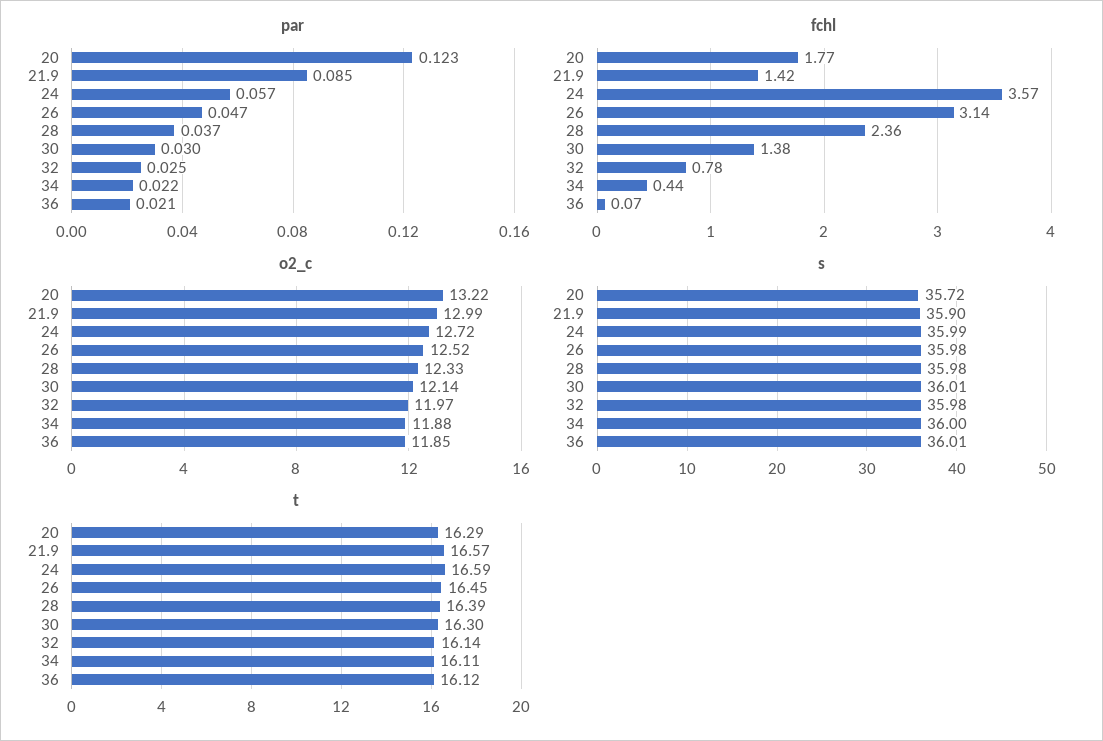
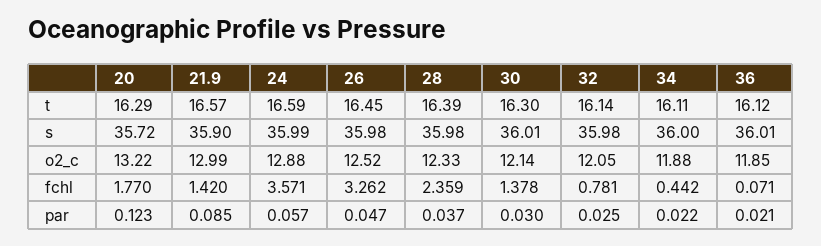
  {
    "par": {
      "20": 0.123,
      "21.9": 0.085,
      "24": 0.057,
      "26": 0.047,
      "28": 0.037,
      "30": 0.03,
      "32": 0.025,
      "34": 0.022,
      "36": 0.021
    },
    "fchl": {
      "20": 1.77,
      "21.9": 1.42,
      "24": 3.571,
-     "26": 3.14,
+     "26": 3.262,
      "28": 2.359,
      "30": 1.378,
      "32": 0.781,
      "34": 0.442,
      "36": 0.071
    },
    "o2_c": {
      "20": 13.22,
      "21.9": 12.99,
-     "24": 12.72,
+     "24": 12.88,
      "26": 12.52,
      "28": 12.33,
      "30": 12.14,
-     "32": 11.97,
+     "32": 12.05,
      "34": 11.88,
      "36": 11.85
    },
    "s": {
      "20": 35.72,
      "21.9": 35.9,
      "24": 35.99,
      "26": 35.98,
      "28": 35.98,
      "30": 36.01,
      "32": 35.98,
      "34": 36,
      "36": 36.01
    },
    "t": {
      "20": 16.29,
      "21.9": 16.57,
      "24": 16.59,
      "26": 16.45,
      "28": 16.39,
      "30": 16.3,
      "32": 16.14,
      "34": 16.11,
      "36": 16.12
    }
  }

